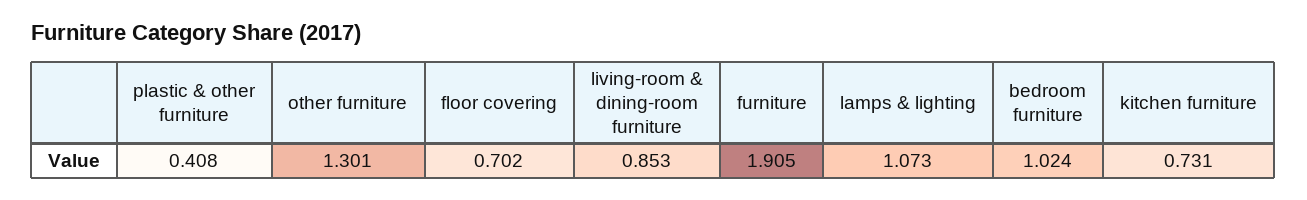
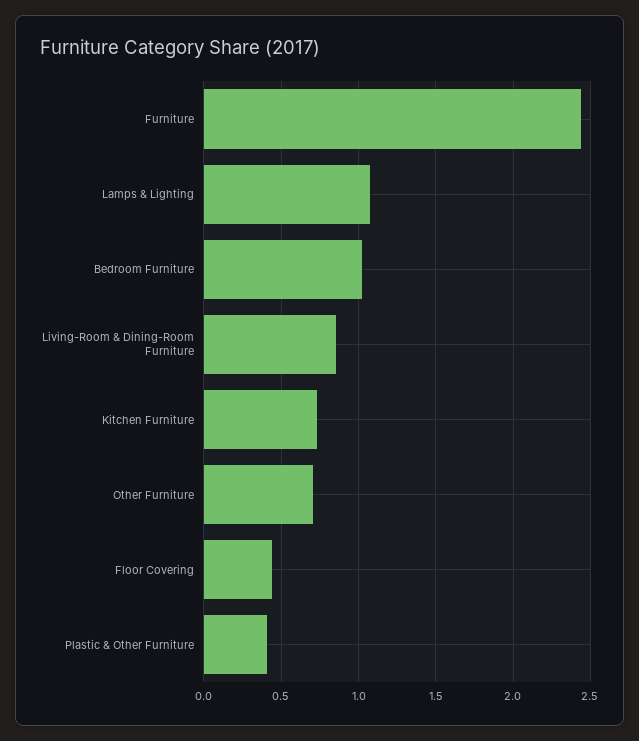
  {
    "plastic & other furniture": 0.408,
-   "other furniture": 1.301,
+   "other furniture": 0.7,
-   "floor covering": 0.702,
+   "floor covering": 0.45,
    "living-room & dining-room furniture": 0.853,
-   "furniture": 1.905,
+   "furniture": 2.45,
    "lamps & lighting": 1.073,
    "bedroom furniture": 1.024,
    "kitchen furniture": 0.731
  }

